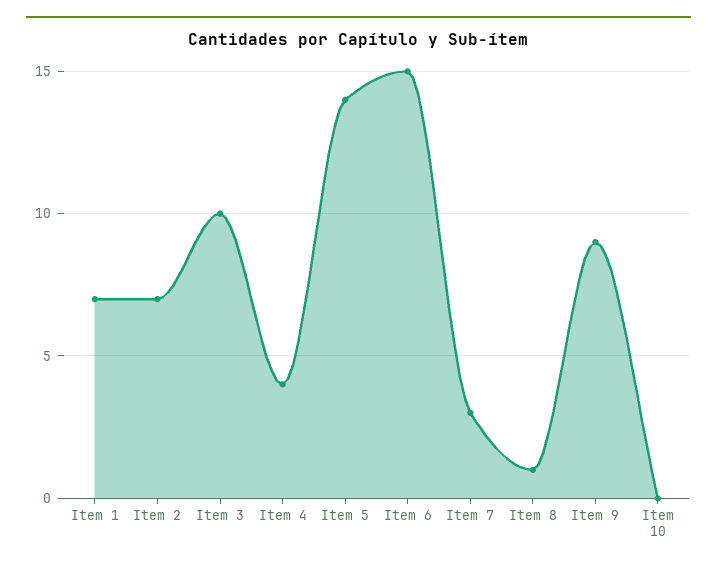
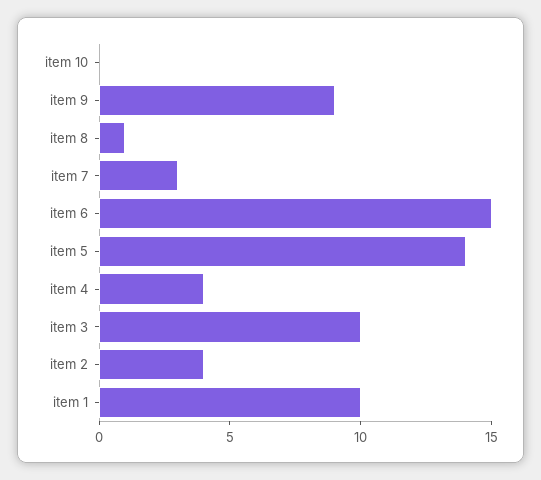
  {
-   "Item 1": 7,
+   "Item 1": 10,
-   "Item 2": 7,
+   "Item 2": 4,
    "Item 3": 10,
    "Item 4": 4,
    "Item 5": 14,
    "Item 6": 15,
    "Item 7": 3,
    "Item 8": 1,
    "Item 9": 9,
    "Item 10": 0
  }

